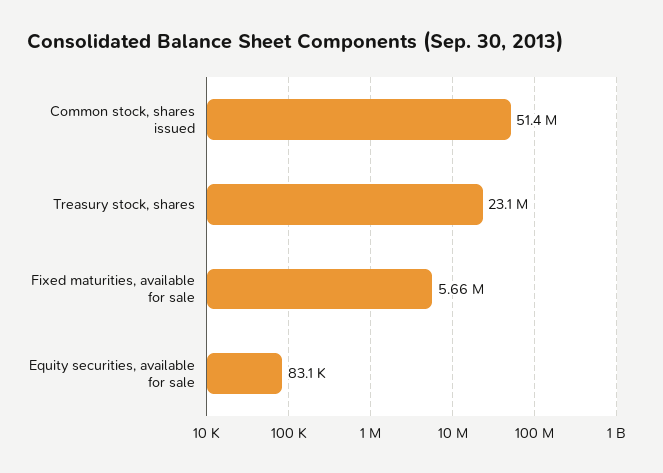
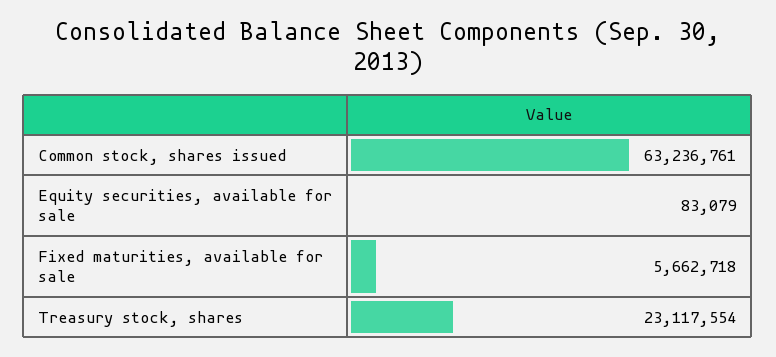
  {
-   "Common stock, shares issued": 51400000,
+   "Common stock, shares issued": 63236761,
    "Treasury stock, shares": 23117554,
    "Fixed maturities, available for sale": 5662718,
    "Equity securities, available for sale": 83079
  }

